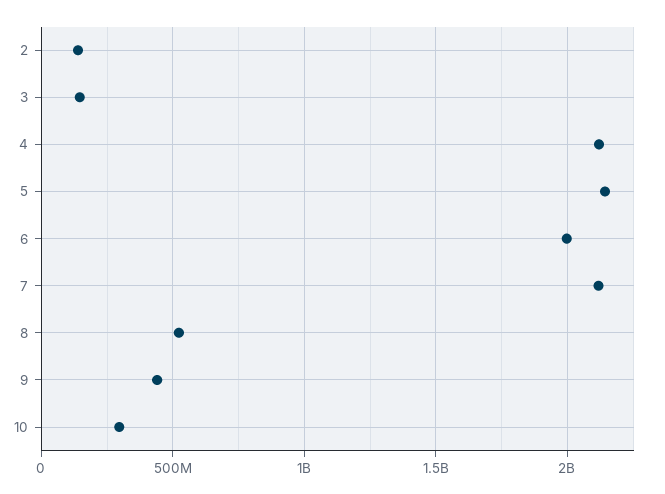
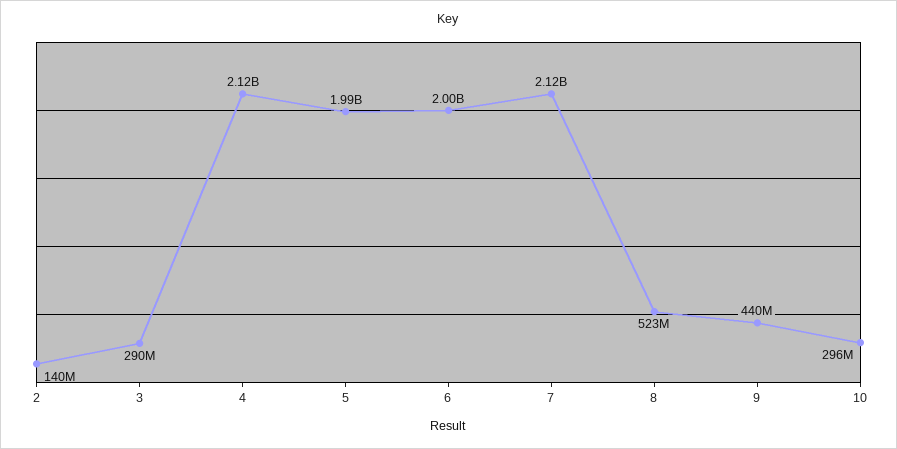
  {
    "2": 140000000,
-   "3": 150000000,
+   "3": 290000000,
    "4": 2120000000,
-   "5": 2150000000,
+   "5": 1990000000,
    "6": 2000000000,
    "7": 2120000000,
    "8": 523000000,
    "9": 440000000,
    "10": 296000000
  }

